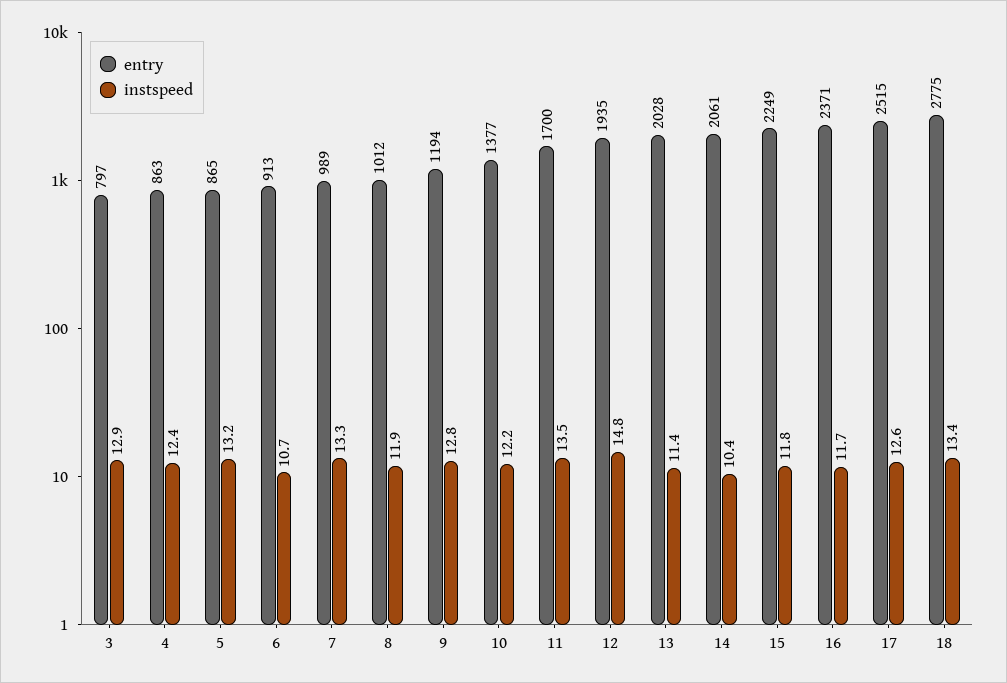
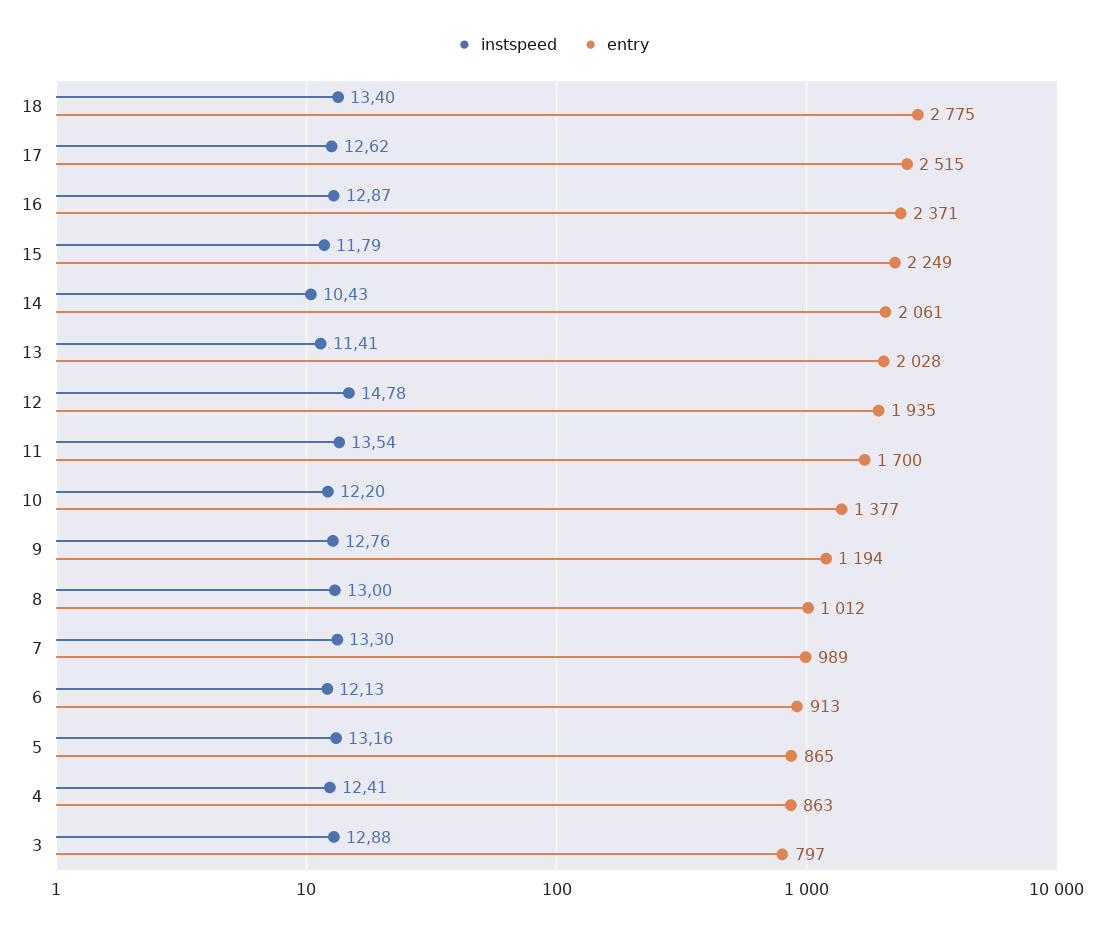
  {
    "entry": {
      "3": 797,
      "4": 863,
      "5": 865,
      "6": 913,
      "7": 989,
      "8": 1012,
      "9": 1194,
      "10": 1377,
      "11": 1700,
      "12": 1935,
      "13": 2028,
      "14": 2061,
      "15": 2249,
      "16": 2371,
      "17": 2515,
      "18": 2775
    },
    "instspeed": {
      "3": 12.88,
      "4": 12.41,
      "5": 13.16,
-     "6": 10.7,
+     "6": 12.13,
      "7": 13.3,
-     "8": 11.9,
+     "8": 13,
      "9": 12.76,
      "10": 12.2,
      "11": 13.54,
      "12": 14.78,
      "13": 11.41,
      "14": 10.43,
      "15": 11.79,
-     "16": 11.7,
+     "16": 12.87,
      "17": 12.62,
      "18": 13.4
    }
  }

